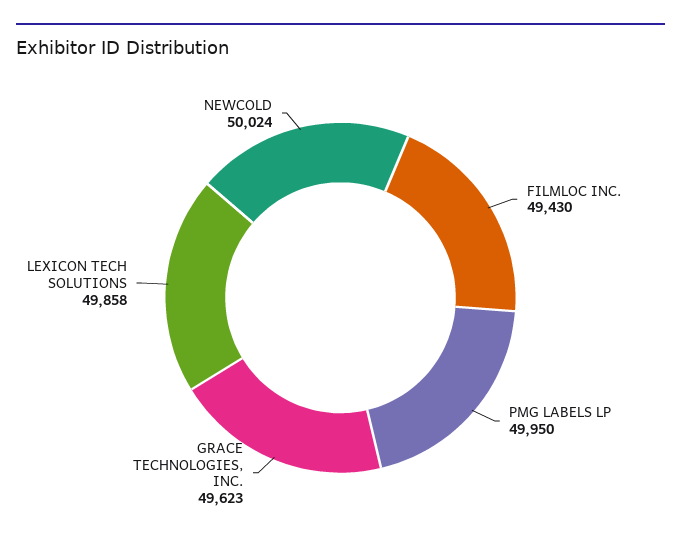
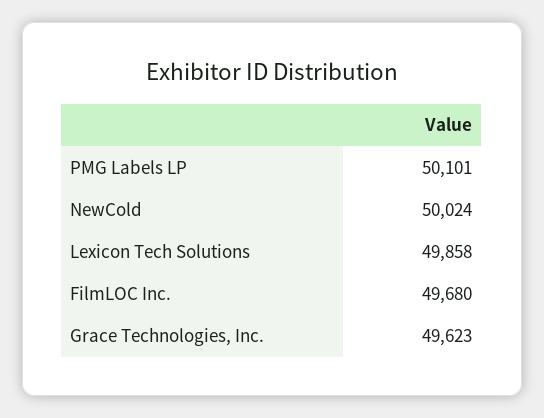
  {
-   "FILMLOC INC.": 49430,
+   "FILMLOC INC.": 49680,
-   "PMG LABELS LP": 49950,
+   "PMG LABELS LP": 50101,
    "GRACE TECHNOLOGIES, INC.": 49623,
    "LEXICON TECH SOLUTIONS": 49858,
    "NEWCOLD": 50024
  }

